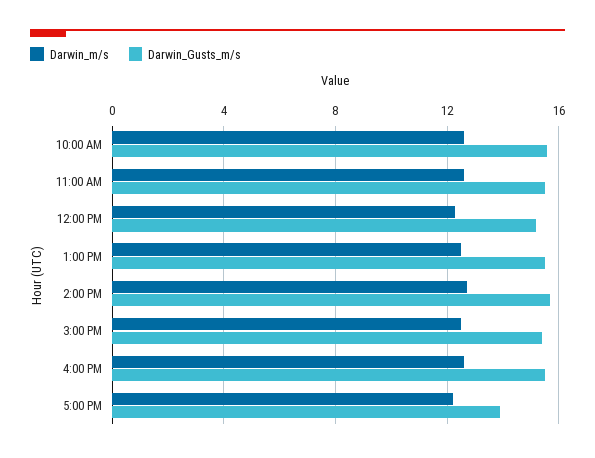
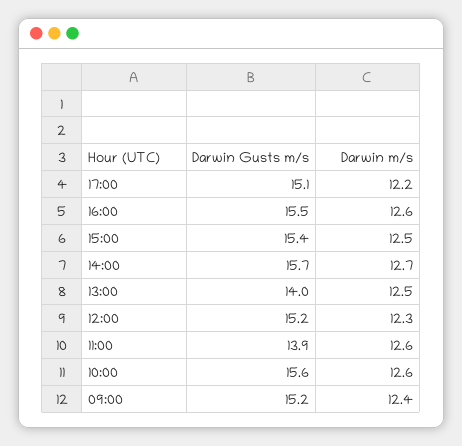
  {
    "Darwin_m/s": {
      "10:00 AM": 12.6,
      "11:00 AM": 12.6,
      "12:00 PM": 12.3,
      "1:00 PM": 12.5,
      "2:00 PM": 12.7,
      "3:00 PM": 12.5,
      "4:00 PM": 12.6,
-     "5:00 PM": 12.2
+     "5:00 PM": 12.2,
+     "09:00": 12.4
    },
    "Darwin_Gusts_m/s": {
      "10:00 AM": 15.6,
-     "11:00 AM": 15.5,
+     "11:00 AM": 13.9,
      "12:00 PM": 15.2,
-     "1:00 PM": 15.5,
+     "1:00 PM": 14,
      "2:00 PM": 15.7,
      "3:00 PM": 15.4,
      "4:00 PM": 15.5,
-     "5:00 PM": 14
+     "5:00 PM": 15.1,
+     "09:00": 15.2
    }
  }

